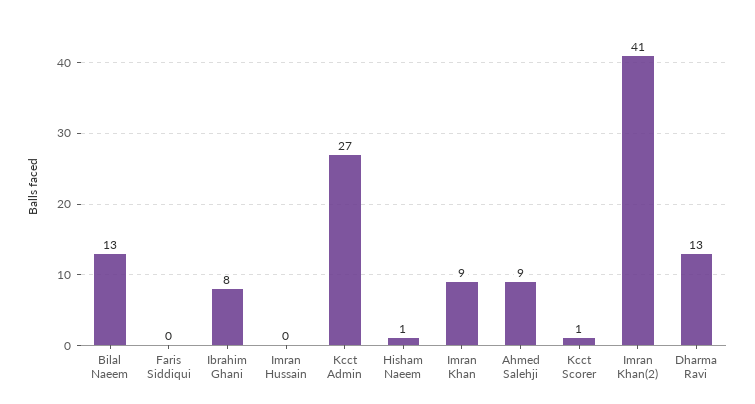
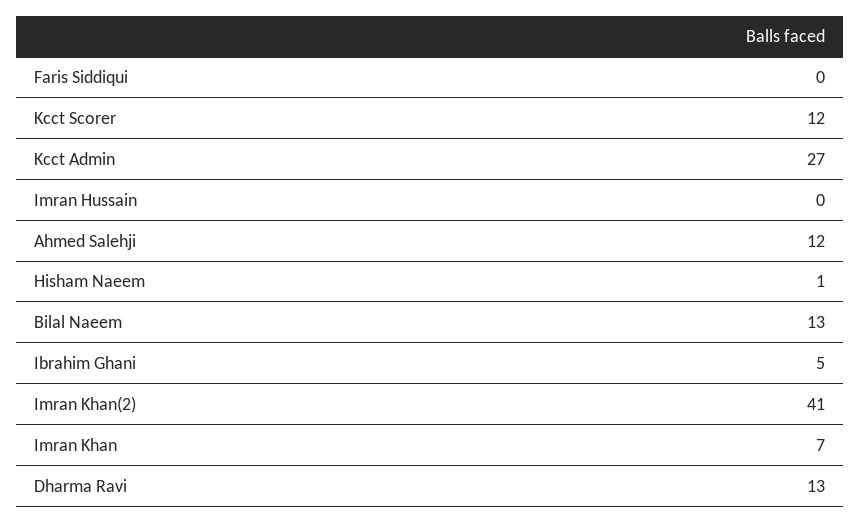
  {
    "Bilal Naeem": 13,
    "Faris Siddiqui": 0,
-   "Ibrahim Ghani": 8,
+   "Ibrahim Ghani": 5,
    "Imran Hussain": 0,
    "Kcct Admin": 27,
    "Hisham Naeem": 1,
-   "Imran Khan": 9,
+   "Imran Khan": 7,
-   "Ahmed Salehji": 9,
+   "Ahmed Salehji": 12,
-   "Kcct Scorer": 1,
+   "Kcct Scorer": 12,
    "Imran Khan(2)": 41,
    "Dharma Ravi": 13
  }

